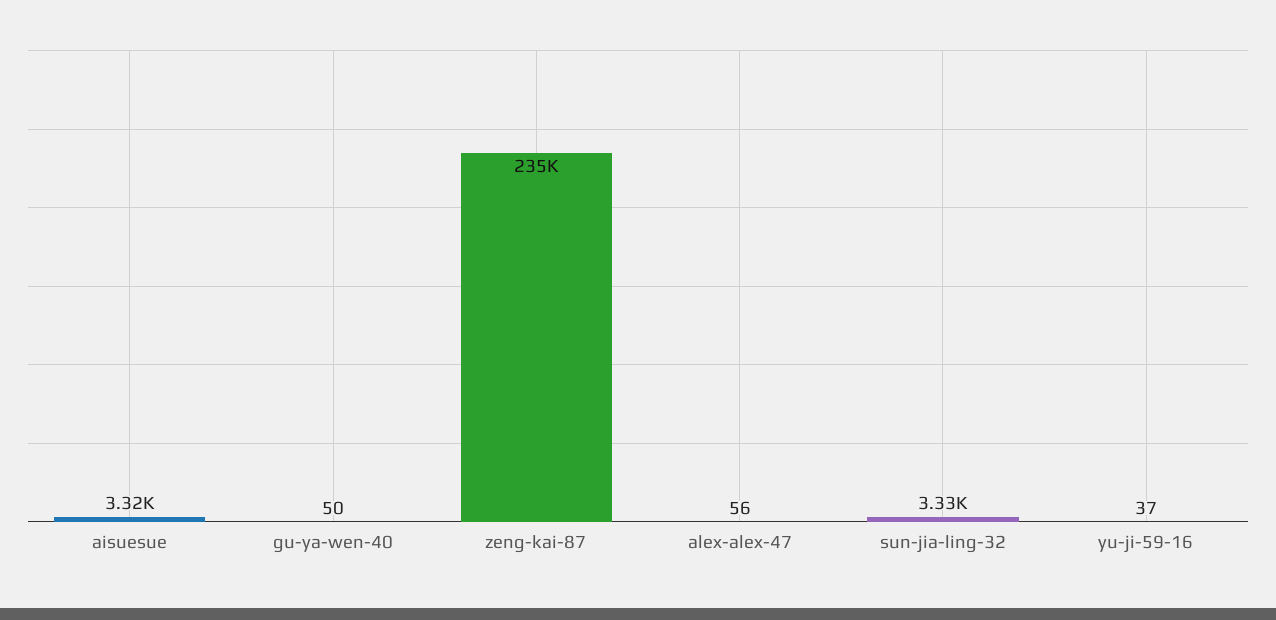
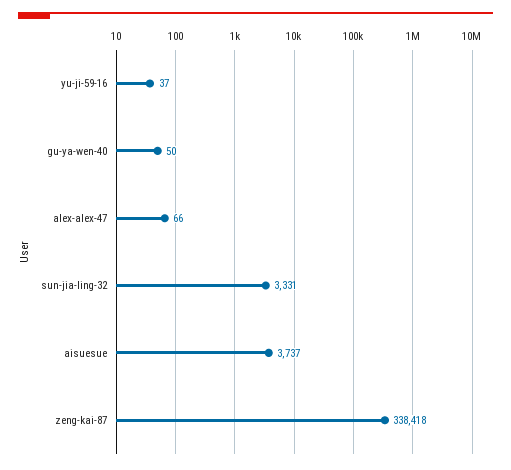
  {
-   "aisuesue": 3320,
+   "aisuesue": 3737,
    "gu-ya-wen-40": 50,
-   "zeng-kai-87": 235000,
+   "zeng-kai-87": 338418,
-   "alex-alex-47": 56,
+   "alex-alex-47": 66,
    "sun-jia-ling-32": 3331,
    "yu-ji-59-16": 37
  }

